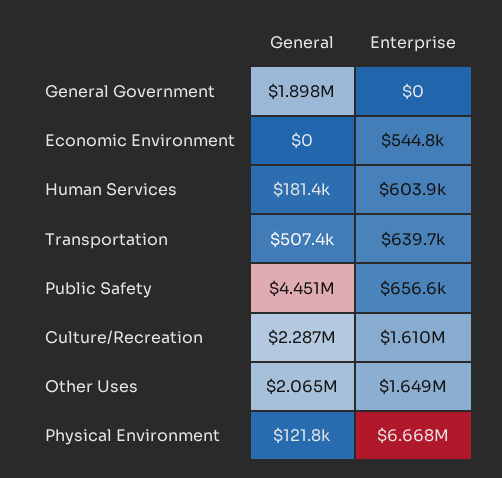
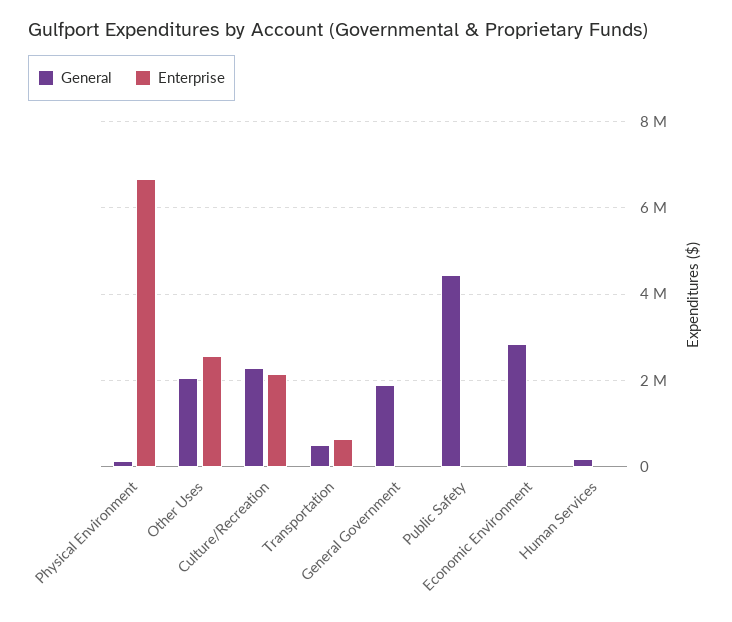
  {
    "General": {
      "General Government": 1898000,
-     "Economic Environment": 0,
+     "Economic Environment": 2800000,
      "Human Services": 181400,
      "Transportation": 507400,
      "Public Safety": 4451000,
      "Culture/Recreation": 2287000,
      "Other Uses": 2065000,
      "Physical Environment": 121800
    },
    "Enterprise": {
      "General Government": 0,
-     "Economic Environment": 544800,
+     "Economic Environment": 0,
-     "Human Services": 603900,
+     "Human Services": 0,
      "Transportation": 639700,
-     "Public Safety": 656600,
+     "Public Safety": 0,
-     "Culture/Recreation": 1610000,
+     "Culture/Recreation": 2200000,
-     "Other Uses": 1649000,
+     "Other Uses": 2600000,
      "Physical Environment": 6668000
    }
  }

